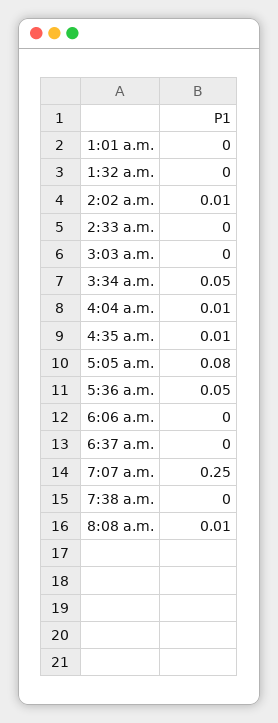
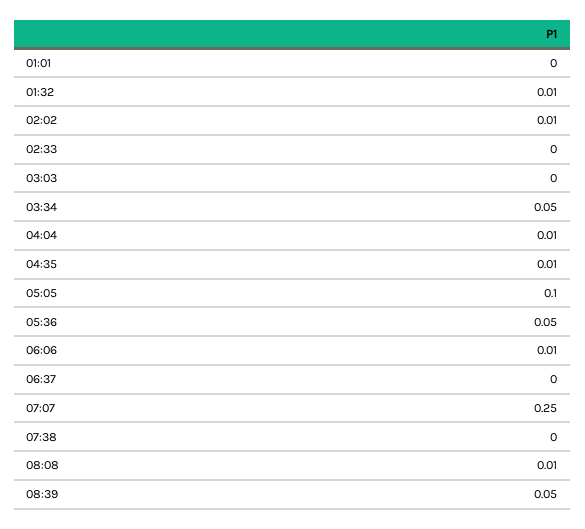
  {
    "1:01 a.m.": 0,
-   "1:32 a.m.": 0,
+   "1:32 a.m.": 0.01,
    "2:02 a.m.": 0.01,
    "2:33 a.m.": 0,
    "3:03 a.m.": 0,
    "3:34 a.m.": 0.05,
    "4:04 a.m.": 0.01,
    "4:35 a.m.": 0.01,
-   "5:05 a.m.": 0.08,
+   "5:05 a.m.": 0.1,
    "5:36 a.m.": 0.05,
-   "6:06 a.m.": 0,
+   "6:06 a.m.": 0.01,
    "6:37 a.m.": 0,
    "7:07 a.m.": 0.25,
    "7:38 a.m.": 0,
-   "8:08 a.m.": 0.01
+   "8:08 a.m.": 0.01,
+   "08:39": 0.05
  }

